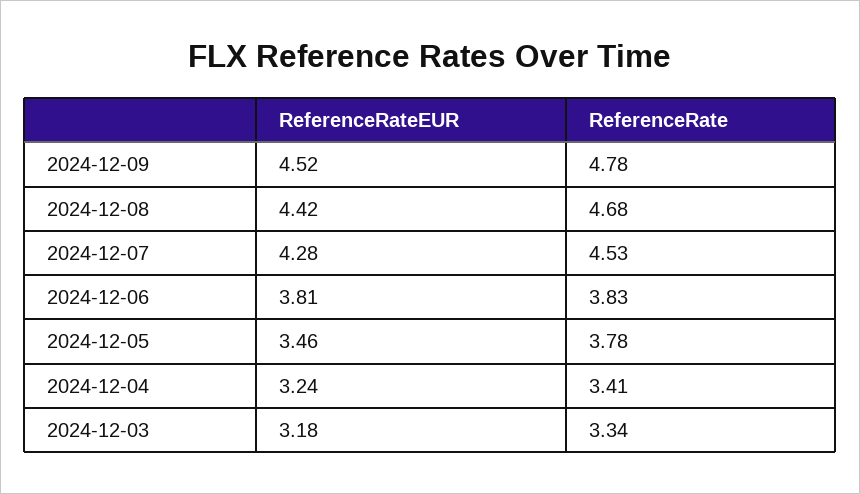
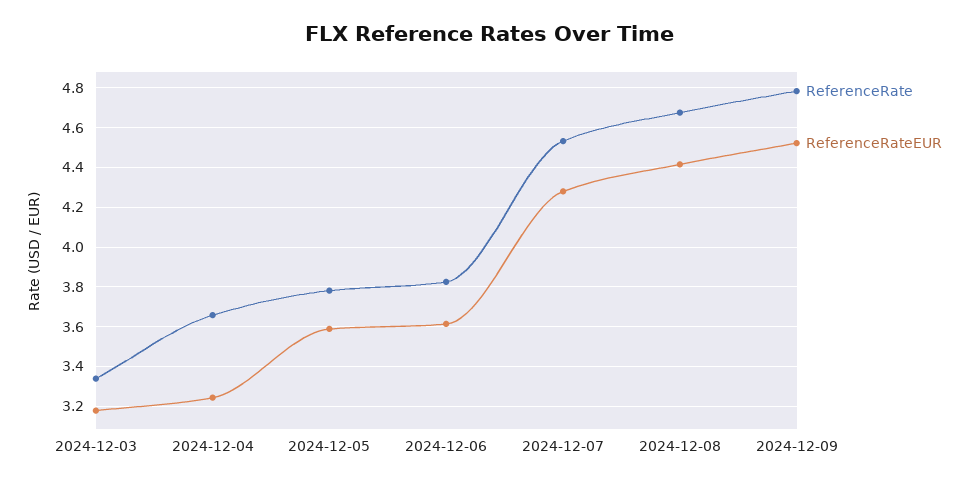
  {
    "ReferenceRateEUR": {
      "2024-12-09": 4.52,
      "2024-12-08": 4.42,
      "2024-12-07": 4.28,
-     "2024-12-06": 3.81,
+     "2024-12-06": 3.6,
-     "2024-12-05": 3.46,
+     "2024-12-05": 3.6,
      "2024-12-04": 3.24,
      "2024-12-03": 3.18
    },
    "ReferenceRate": {
      "2024-12-09": 4.78,
      "2024-12-08": 4.68,
      "2024-12-07": 4.53,
      "2024-12-06": 3.83,
      "2024-12-05": 3.78,
-     "2024-12-04": 3.41,
+     "2024-12-04": 3.65,
      "2024-12-03": 3.34
    }
  }

